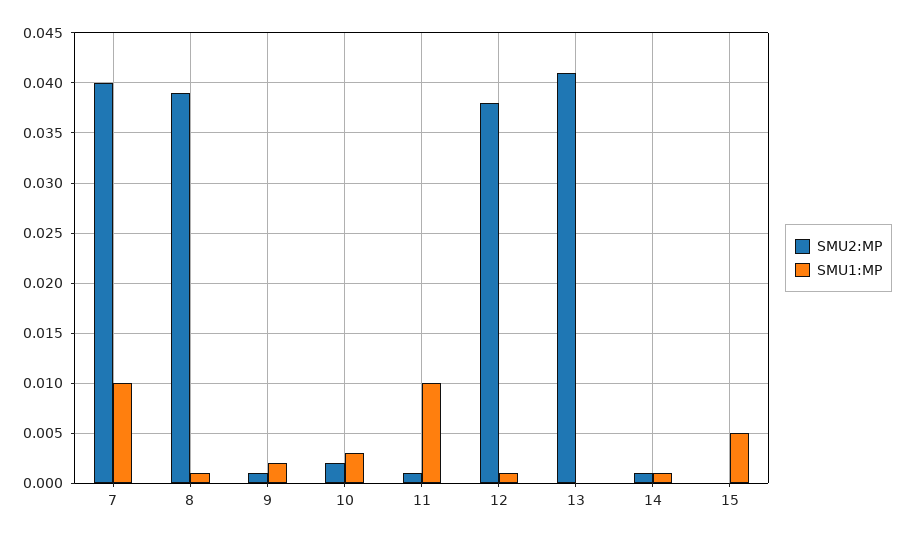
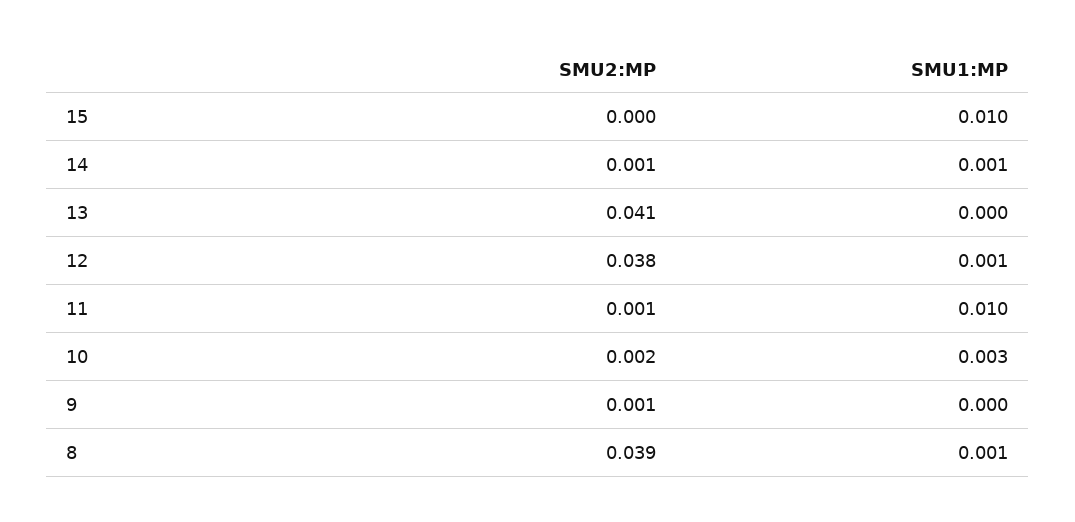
  {
    "SMU2:MP": {
-     "7": 0.04,
      "8": 0.039,
      "9": 0.001,
      "10": 0.002,
      "11": 0.001,
      "12": 0.038,
      "13": 0.041,
      "14": 0.001,
      "15": 0
    },
    "SMU1:MP": {
-     "7": 0.01,
      "8": 0.001,
-     "9": 0.002,
+     "9": 0,
      "10": 0.003,
      "11": 0.01,
      "12": 0.001,
      "13": 0,
      "14": 0.001,
-     "15": 0.005
+     "15": 0.01
    }
  }

